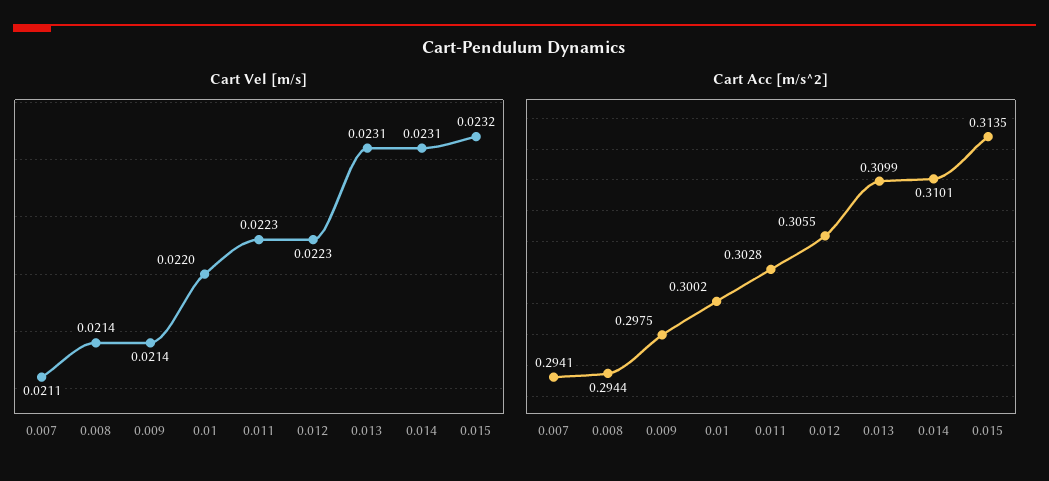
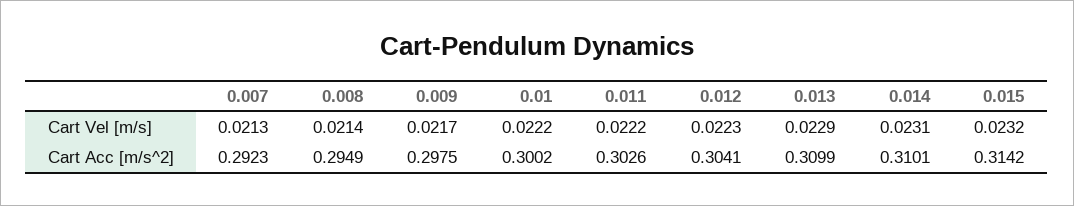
  {
    "Cart Vel [m/s]": {
-     "0.007": 0.0211,
+     "0.007": 0.0213,
      "0.008": 0.0214,
-     "0.009": 0.0214,
+     "0.009": 0.0217,
-     "0.01": 0.022,
+     "0.01": 0.0222,
-     "0.011": 0.0223,
+     "0.011": 0.0222,
      "0.012": 0.0223,
-     "0.013": 0.0231,
+     "0.013": 0.0229,
      "0.014": 0.0231,
      "0.015": 0.0232
    },
    "Cart Acc [m/s^2]": {
-     "0.007": 0.2941,
+     "0.007": 0.2923,
-     "0.008": 0.2944,
+     "0.008": 0.2949,
      "0.009": 0.2975,
      "0.01": 0.3002,
-     "0.011": 0.3028,
+     "0.011": 0.3026,
-     "0.012": 0.3055,
+     "0.012": 0.3041,
      "0.013": 0.3099,
      "0.014": 0.3101,
-     "0.015": 0.3135
+     "0.015": 0.3142
    }
  }

